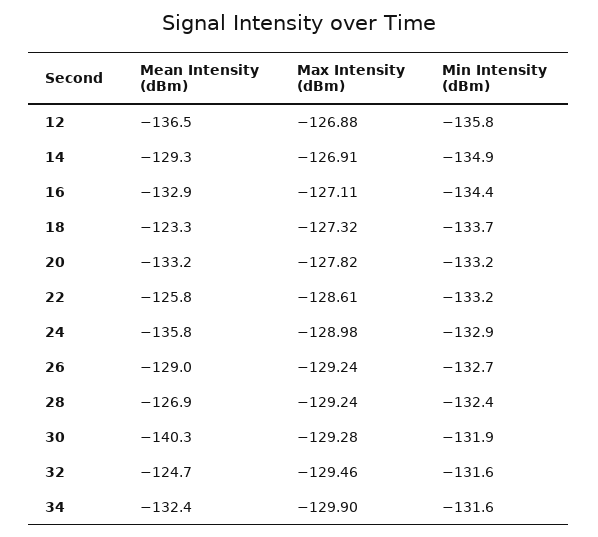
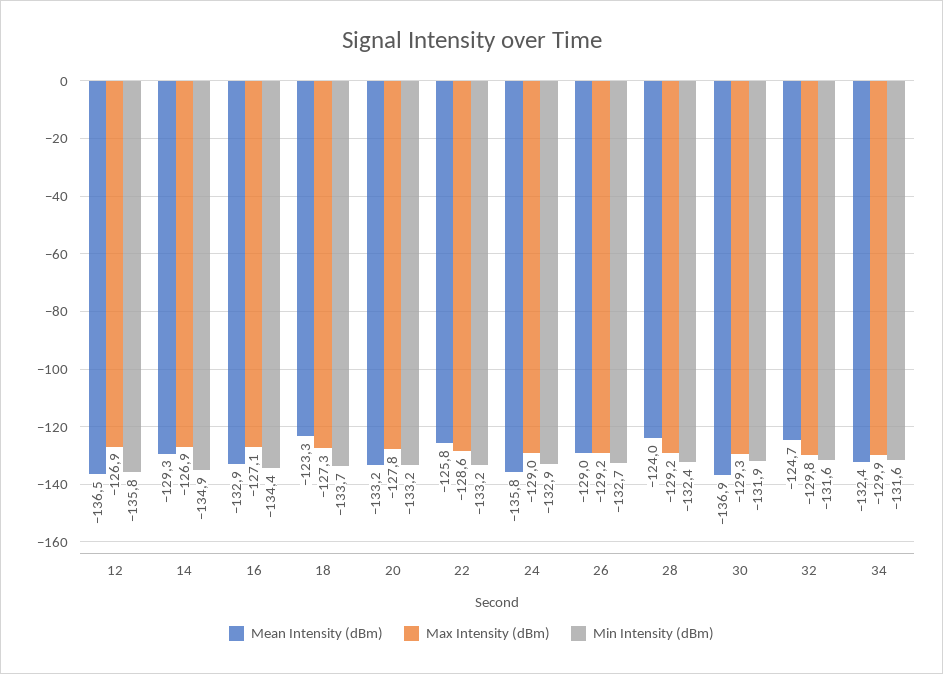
  {
    "Mean Intensity (dBm)": {
      "12": -136.5,
      "14": -129.3,
      "16": -132.9,
      "18": -123.3,
      "20": -133.2,
      "22": -125.8,
      "24": -135.8,
      "26": -129,
-     "28": -126.9,
+     "28": -124,
-     "30": -140.3,
+     "30": -136.9,
      "32": -124.7,
      "34": -132.4
    },
    "Max Intensity (dBm)": {
      "12": -126.88,
      "14": -126.91,
      "16": -127.11,
      "18": -127.32,
      "20": -127.82,
      "22": -128.61,
      "24": -128.98,
      "26": -129.24,
      "28": -129.24,
      "30": -129.28,
-     "32": -129.46,
+     "32": -129.8,
      "34": -129.9
    },
    "Min Intensity (dBm)": {
      "12": -135.8,
      "14": -134.9,
      "16": -134.4,
      "18": -133.7,
      "20": -133.2,
      "22": -133.2,
      "24": -132.9,
      "26": -132.7,
      "28": -132.4,
      "30": -131.9,
      "32": -131.6,
      "34": -131.6
    }
  }

